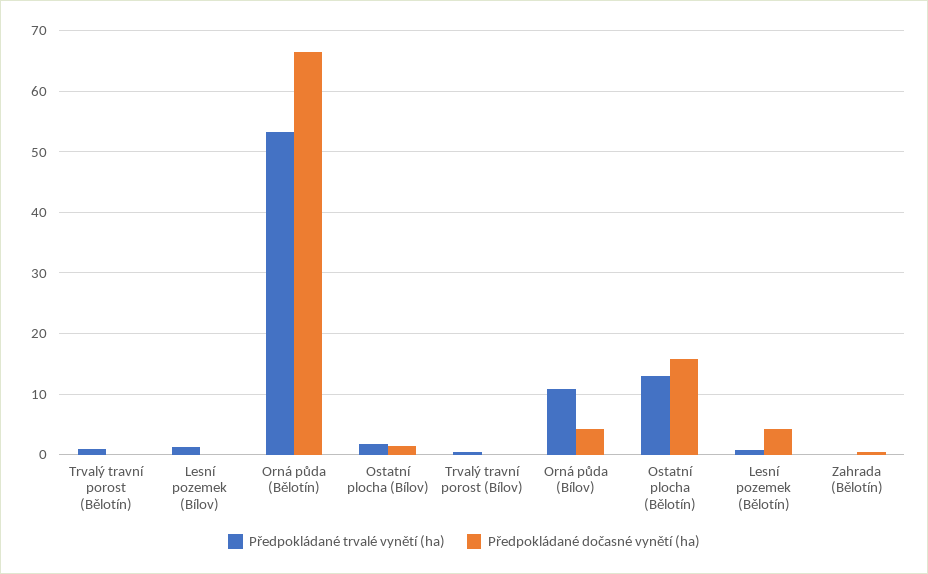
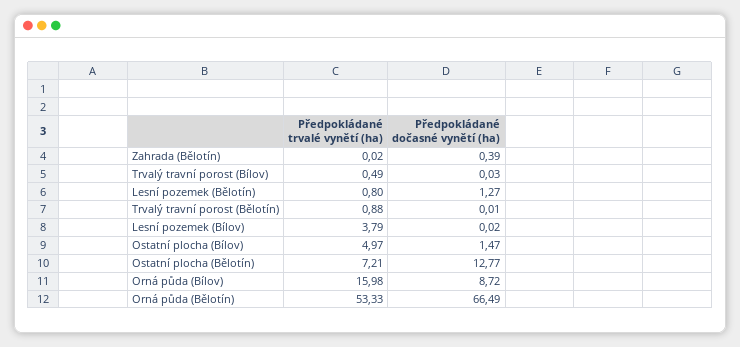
  {
    "Předpokládané trvalé vynětí (ha)": {
      "Trvalý travní porost (Bělotín)": 0.88,
-     "Lesní pozemek (Bílov)": 1,
+     "Lesní pozemek (Bílov)": 3.79,
      "Orná půda (Bělotín)": 53.33,
-     "Ostatní plocha (Bílov)": 2,
+     "Ostatní plocha (Bílov)": 4.97,
      "Trvalý travní porost (Bílov)": 0.49,
-     "Orná půda (Bílov)": 11,
+     "Orná půda (Bílov)": 15.98,
-     "Ostatní plocha (Bělotín)": 13,
+     "Ostatní plocha (Bělotín)": 7.21,
      "Lesní pozemek (Bělotín)": 0.8,
      "Zahrada (Bělotín)": 0.02
    },
    "Předpokládané dočasné vynětí (ha)": {
      "Trvalý travní porost (Bělotín)": 0.01,
      "Lesní pozemek (Bílov)": 0.02,
      "Orná půda (Bělotín)": 66.49,
      "Ostatní plocha (Bílov)": 1.47,
      "Trvalý travní porost (Bílov)": 0.03,
-     "Orná půda (Bílov)": 4,
+     "Orná půda (Bílov)": 8.72,
-     "Ostatní plocha (Bělotín)": 16,
+     "Ostatní plocha (Bělotín)": 12.77,
-     "Lesní pozemek (Bělotín)": 4,
+     "Lesní pozemek (Bělotín)": 1.27,
      "Zahrada (Bělotín)": 0.39
    }
  }

